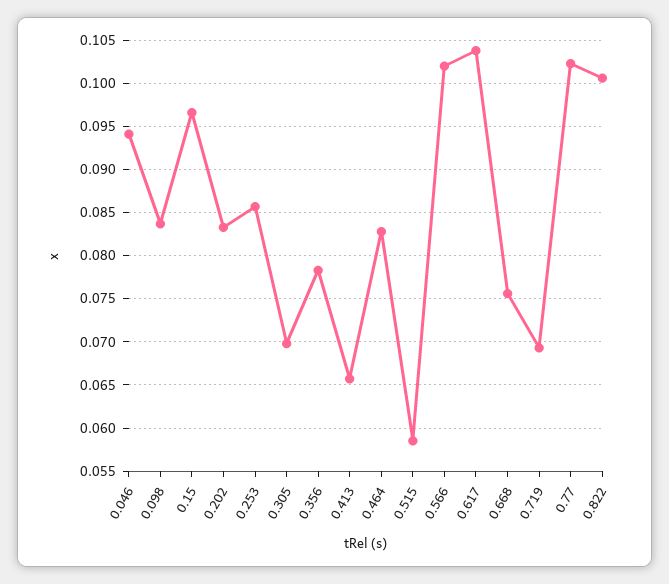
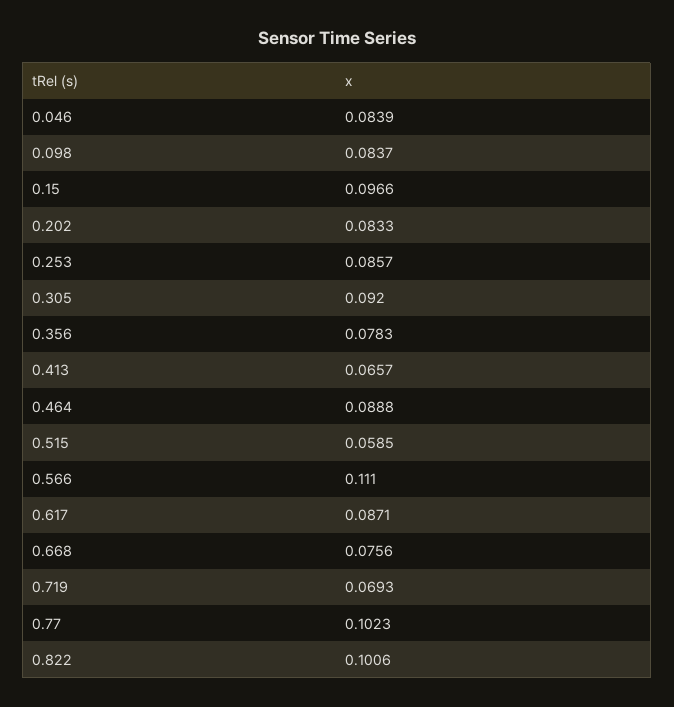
  {
-   "0.046": 0.094,
+   "0.046": 0.0839,
    "0.098": 0.0837,
    "0.15": 0.0966,
    "0.202": 0.0833,
    "0.253": 0.0857,
-   "0.305": 0.07,
+   "0.305": 0.092,
    "0.356": 0.0783,
    "0.413": 0.0657,
-   "0.464": 0.083,
+   "0.464": 0.0888,
    "0.515": 0.0585,
-   "0.566": 0.102,
+   "0.566": 0.111,
-   "0.617": 0.104,
+   "0.617": 0.0871,
    "0.668": 0.0756,
    "0.719": 0.0693,
    "0.77": 0.1023,
    "0.822": 0.1006
  }

